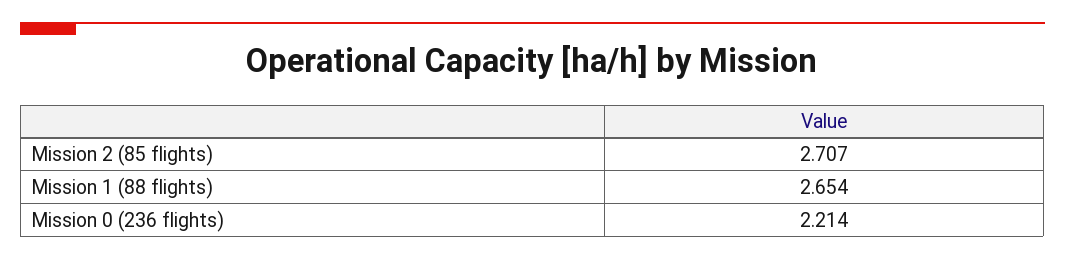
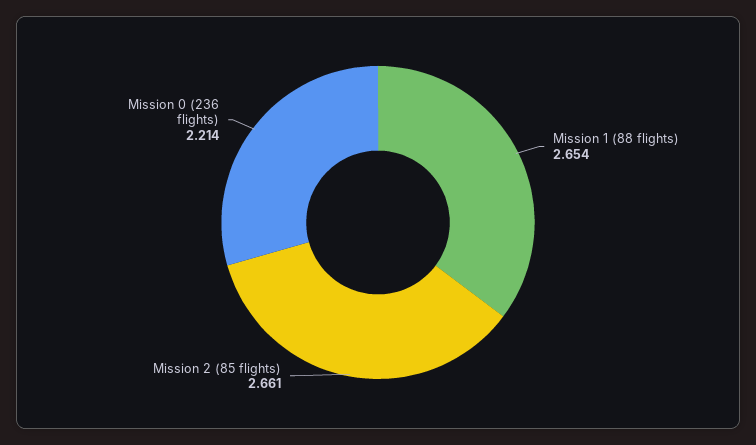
  {
-   "Mission 2 (85 flights)": 2.707,
+   "Mission 2 (85 flights)": 2.661,
    "Mission 1 (88 flights)": 2.654,
    "Mission 0 (236 flights)": 2.214
  }

